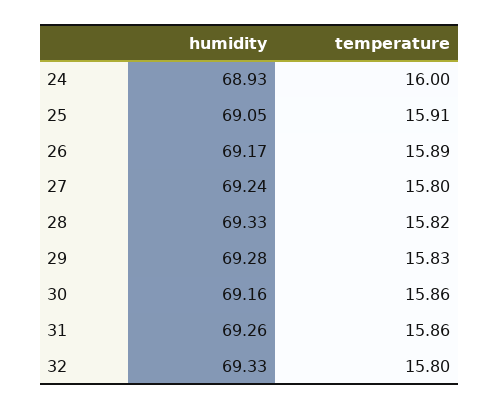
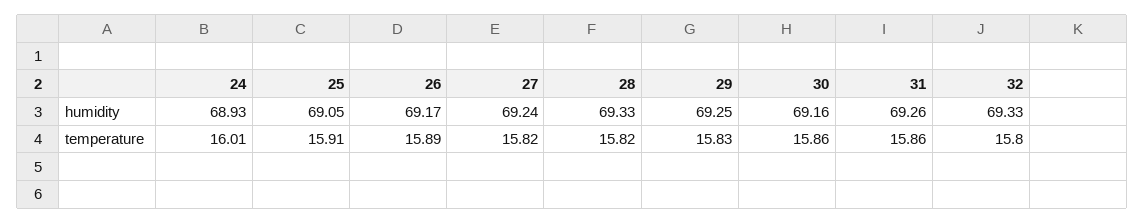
  {
    "humidity": {
      "24": 68.93,
      "25": 69.05,
      "26": 69.17,
      "27": 69.24,
      "28": 69.33,
-     "29": 69.28,
+     "29": 69.25,
      "30": 69.16,
      "31": 69.26,
      "32": 69.33
    },
    "temperature": {
-     "24": 16,
+     "24": 16.01,
      "25": 15.91,
      "26": 15.89,
-     "27": 15.8,
+     "27": 15.82,
      "28": 15.82,
      "29": 15.83,
      "30": 15.86,
      "31": 15.86,
      "32": 15.8
    }
  }

